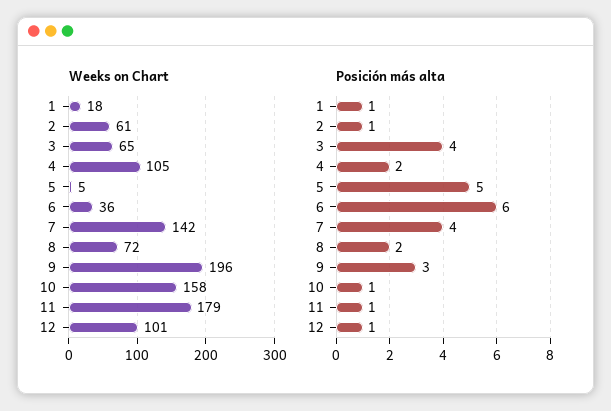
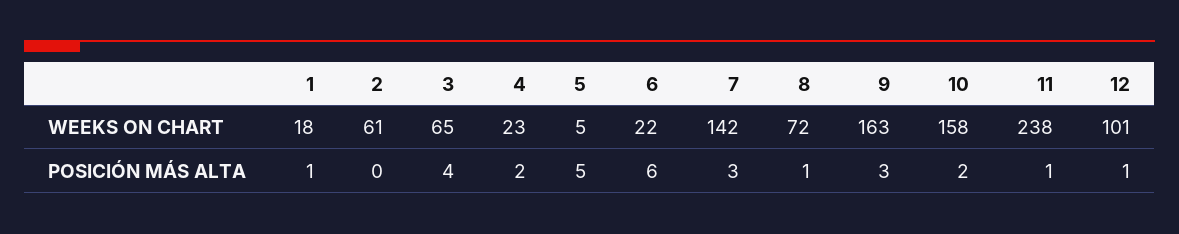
  {
    "Weeks on Chart": {
      "1": 18,
      "2": 61,
      "3": 65,
-     "4": 105,
+     "4": 23,
      "5": 5,
-     "6": 36,
+     "6": 22,
      "7": 142,
      "8": 72,
-     "9": 196,
+     "9": 163,
      "10": 158,
-     "11": 179,
+     "11": 238,
      "12": 101
    },
    "Posición más alta": {
      "1": 1,
-     "2": 1,
+     "2": 0,
      "3": 4,
      "4": 2,
      "5": 5,
      "6": 6,
-     "7": 4,
+     "7": 3,
-     "8": 2,
+     "8": 1,
      "9": 3,
-     "10": 1,
+     "10": 2,
      "11": 1,
      "12": 1
    }
  }

